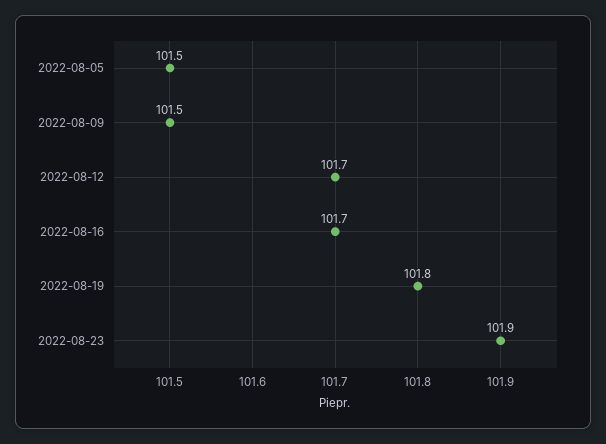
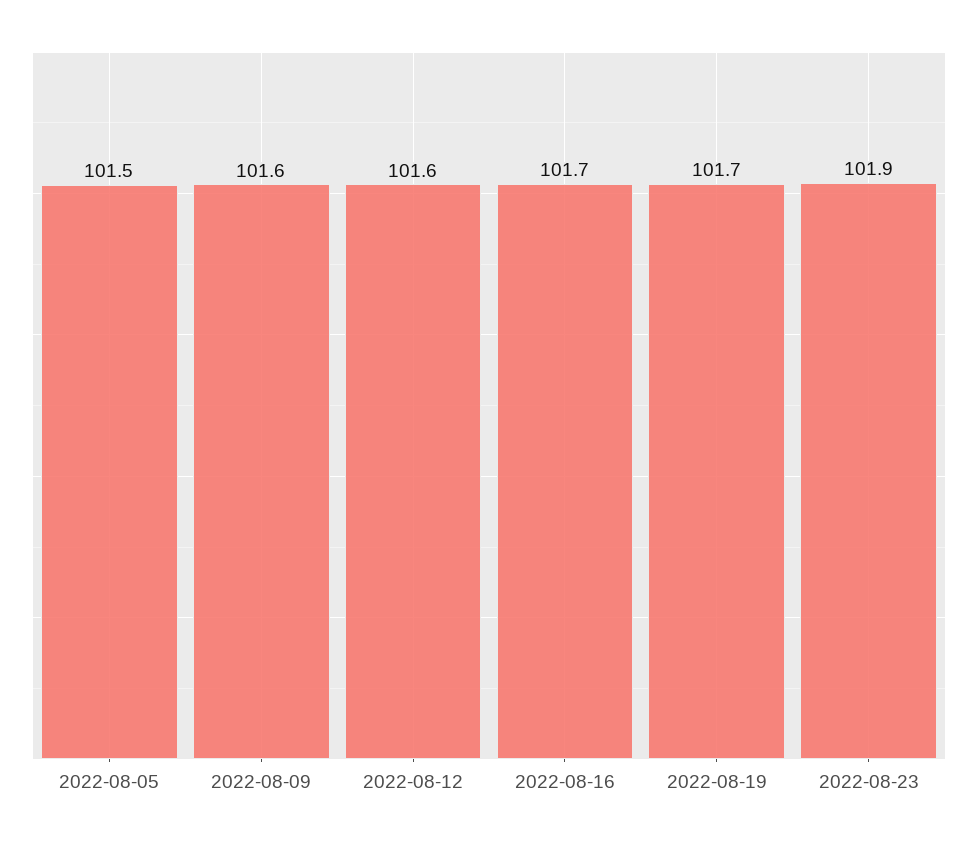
  {
    "2022-08-05": 101.5,
-   "2022-08-09": 101.5,
+   "2022-08-09": 101.6,
-   "2022-08-12": 101.7,
+   "2022-08-12": 101.6,
    "2022-08-16": 101.7,
-   "2022-08-19": 101.8,
+   "2022-08-19": 101.7,
    "2022-08-23": 101.9
  }

